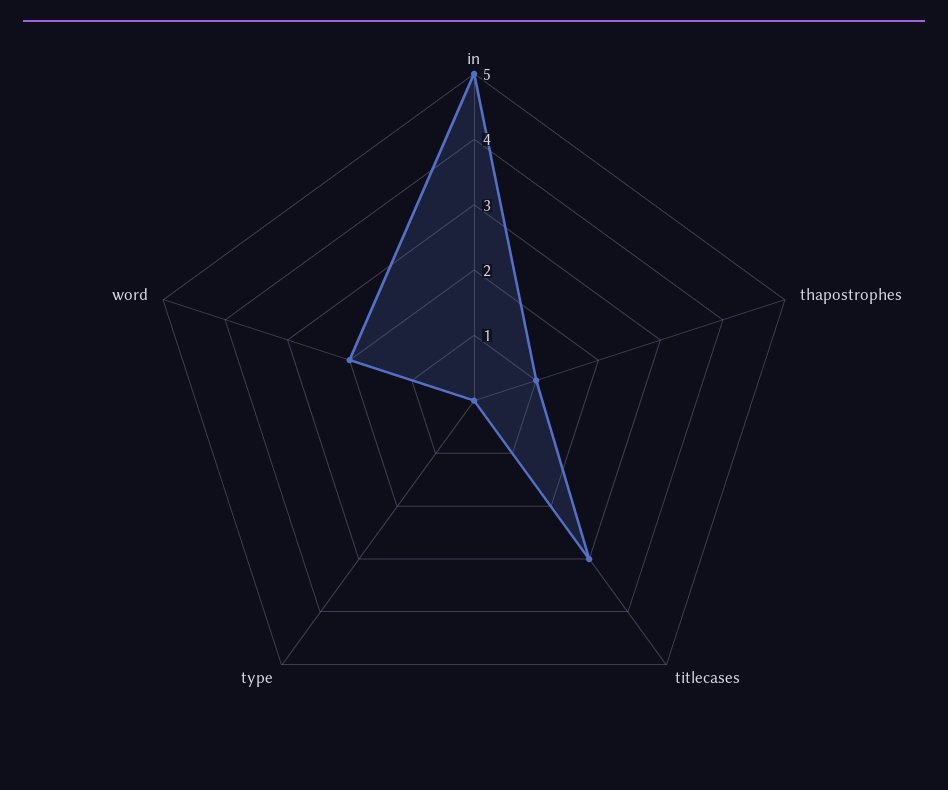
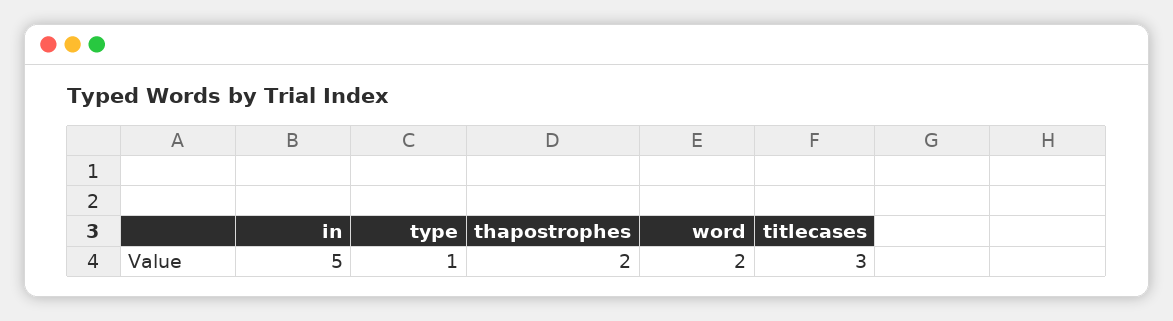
  {
    "in": 5,
-   "thapostrophes": 1,
+   "thapostrophes": 2,
    "titlecases": 3,
-   "type": 0,
+   "type": 1,
    "word": 2
  }

